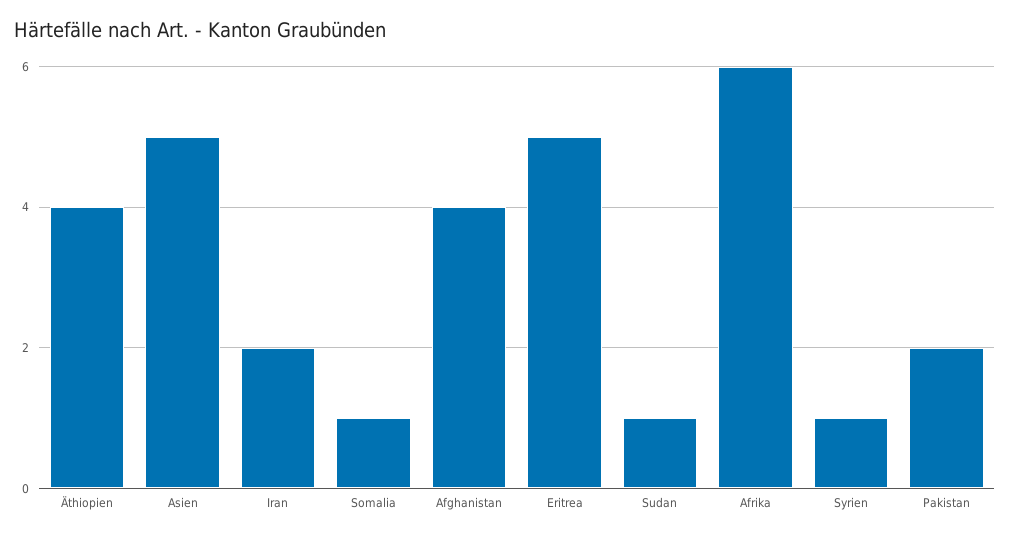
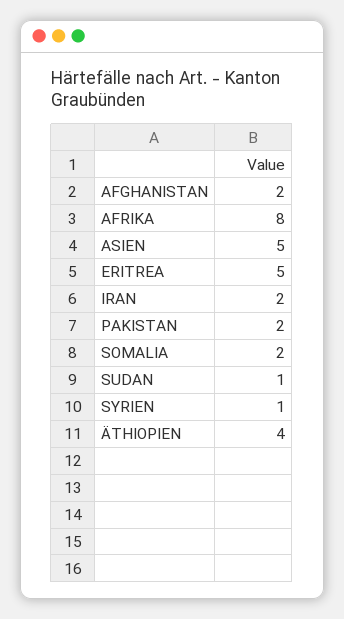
  {
    "Äthiopien": 4,
    "Asien": 5,
    "Iran": 2,
-   "Somalia": 1,
+   "Somalia": 2,
-   "Afghanistan": 4,
+   "Afghanistan": 2,
    "Eritrea": 5,
    "Sudan": 1,
-   "Afrika": 6,
+   "Afrika": 8,
    "Syrien": 1,
    "Pakistan": 2
  }

